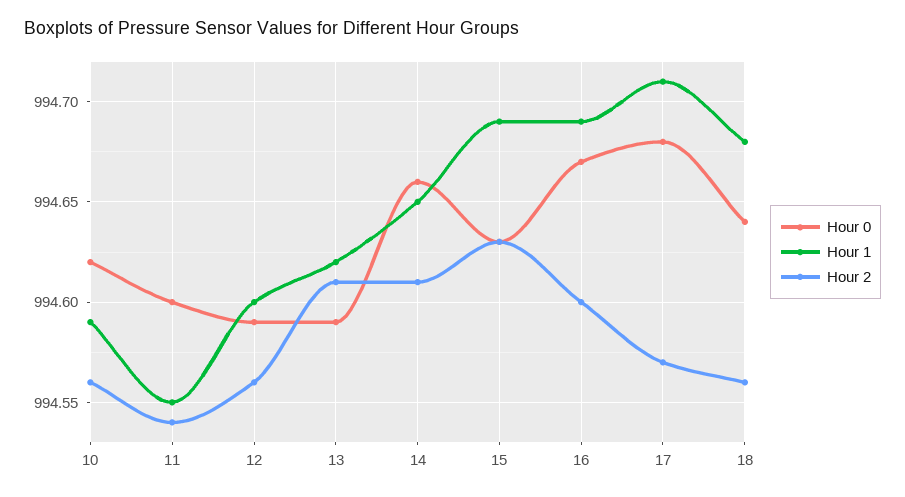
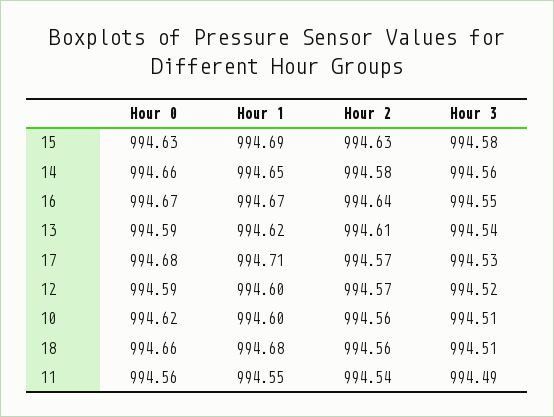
  {
    "Hour 0": {
      "10": 994.62,
-     "11": 994.6,
+     "11": 994.56,
      "12": 994.59,
      "13": 994.59,
      "14": 994.66,
      "15": 994.63,
      "16": 994.67,
      "17": 994.68,
-     "18": 994.64
+     "18": 994.66
    },
    "Hour 1": {
-     "10": 994.59,
+     "10": 994.6,
      "11": 994.55,
      "12": 994.6,
      "13": 994.62,
      "14": 994.65,
      "15": 994.69,
-     "16": 994.69,
+     "16": 994.67,
      "17": 994.71,
      "18": 994.68
    },
    "Hour 2": {
      "10": 994.56,
      "11": 994.54,
-     "12": 994.56,
+     "12": 994.57,
      "13": 994.61,
-     "14": 994.61,
+     "14": 994.58,
      "15": 994.63,
-     "16": 994.6,
+     "16": 994.64,
      "17": 994.57,
      "18": 994.56
-   }
+   },
+   "Hour 3": {
+     "15": 994.58,
+     "14": 994.56,
+     "16": 994.55,
+     "13": 994.54,
+     "17": 994.53,
+     "12": 994.52,
+     "10": 994.51,
+     "18": 994.51,
+     "11": 994.49
+   }
  }

